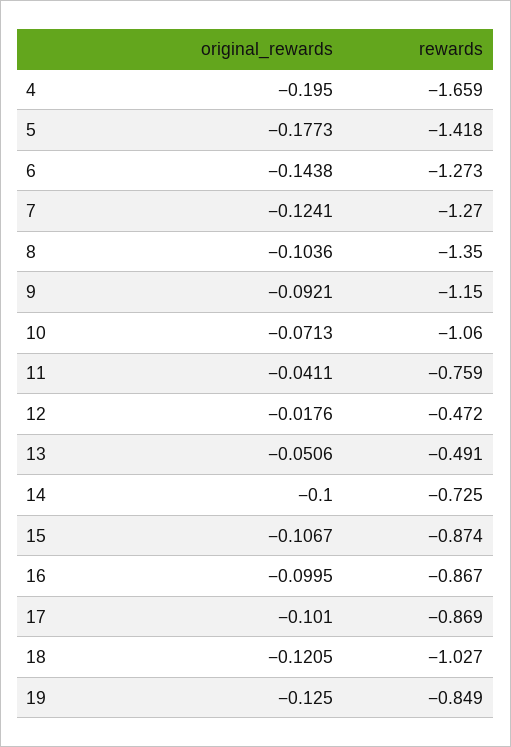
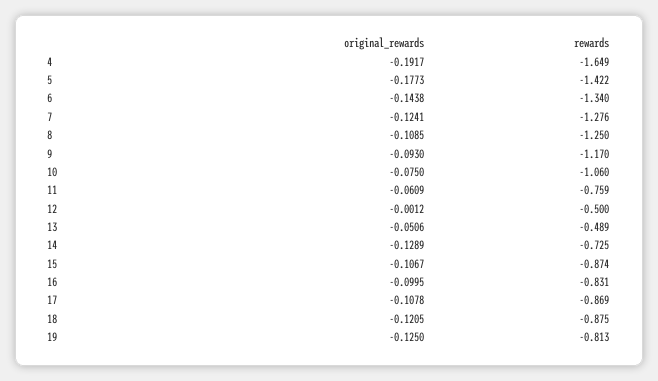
  {
    "original_rewards": {
-     "4": -0.195,
+     "4": -0.1917,
      "5": -0.1773,
      "6": -0.1438,
      "7": -0.1241,
-     "8": -0.1036,
+     "8": -0.1085,
-     "9": -0.0921,
+     "9": -0.093,
-     "10": -0.0713,
+     "10": -0.075,
-     "11": -0.0411,
+     "11": -0.0609,
-     "12": -0.0176,
+     "12": -0.0012,
      "13": -0.0506,
-     "14": -0.1,
+     "14": -0.1289,
      "15": -0.1067,
      "16": -0.0995,
-     "17": -0.101,
+     "17": -0.1078,
      "18": -0.1205,
      "19": -0.125
    },
    "rewards": {
-     "4": -1.659,
+     "4": -1.649,
-     "5": -1.418,
+     "5": -1.422,
-     "6": -1.273,
+     "6": -1.34,
-     "7": -1.27,
+     "7": -1.276,
-     "8": -1.35,
+     "8": -1.25,
-     "9": -1.15,
+     "9": -1.17,
      "10": -1.06,
      "11": -0.759,
-     "12": -0.472,
+     "12": -0.5,
-     "13": -0.491,
+     "13": -0.489,
      "14": -0.725,
      "15": -0.874,
-     "16": -0.867,
+     "16": -0.831,
      "17": -0.869,
-     "18": -1.027,
+     "18": -0.875,
-     "19": -0.849
+     "19": -0.813
    }
  }

